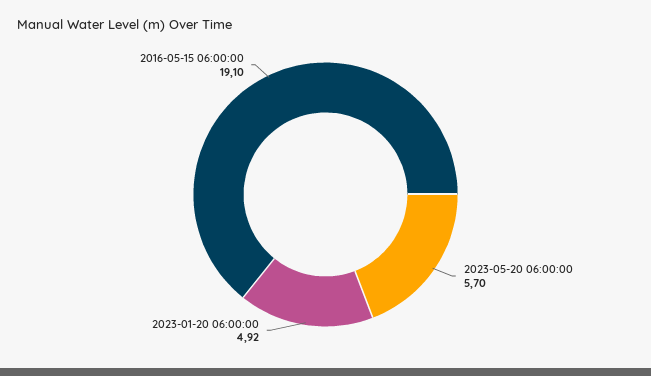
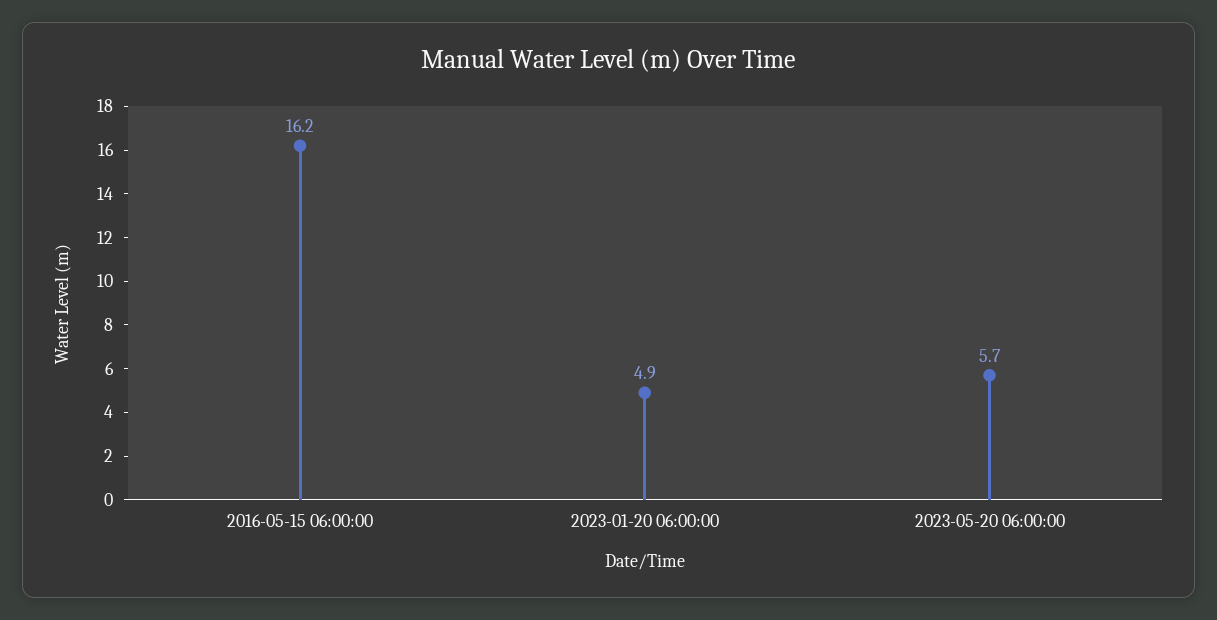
  {
    "2023-05-20 06:00:00": 5.7,
    "2023-01-20 06:00:00": 4.92,
-   "2016-05-15 06:00:00": 19.1
+   "2016-05-15 06:00:00": 16.2
  }

